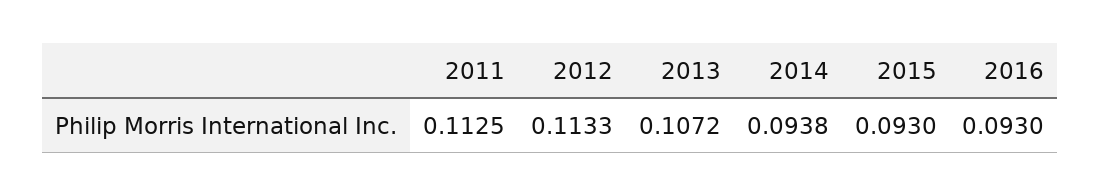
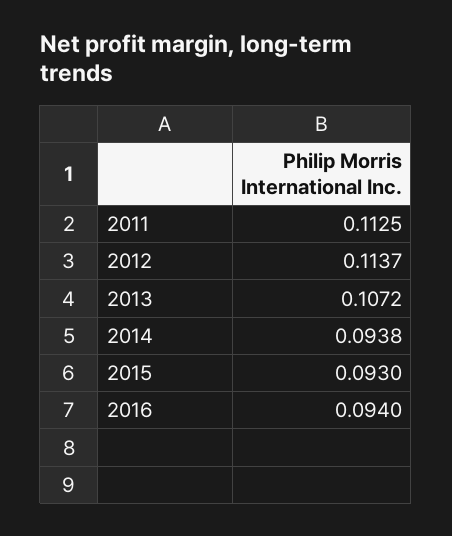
  {
    "2011": 0.1125,
-   "2012": 0.1133,
+   "2012": 0.1137,
    "2013": 0.1072,
    "2014": 0.0938,
    "2015": 0.093,
-   "2016": 0.093
+   "2016": 0.094
  }

